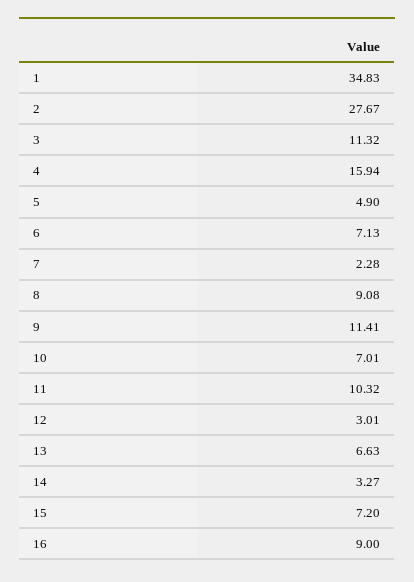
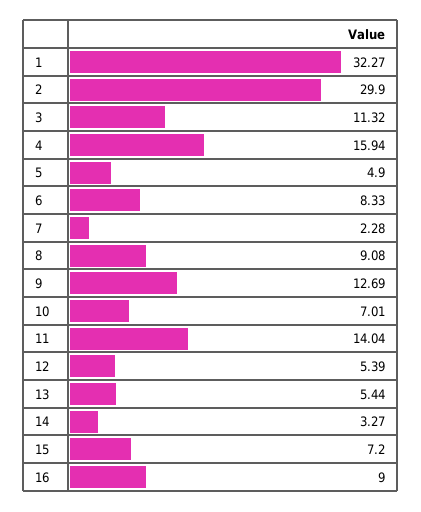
  {
-   "1": 34.83,
+   "1": 32.27,
-   "2": 27.67,
+   "2": 29.9,
    "3": 11.32,
    "4": 15.94,
    "5": 4.9,
-   "6": 7.13,
+   "6": 8.33,
    "7": 2.28,
    "8": 9.08,
-   "9": 11.41,
+   "9": 12.69,
    "10": 7.01,
-   "11": 10.32,
+   "11": 14.04,
-   "12": 3.01,
+   "12": 5.39,
-   "13": 6.63,
+   "13": 5.44,
    "14": 3.27,
    "15": 7.2,
    "16": 9
  }

